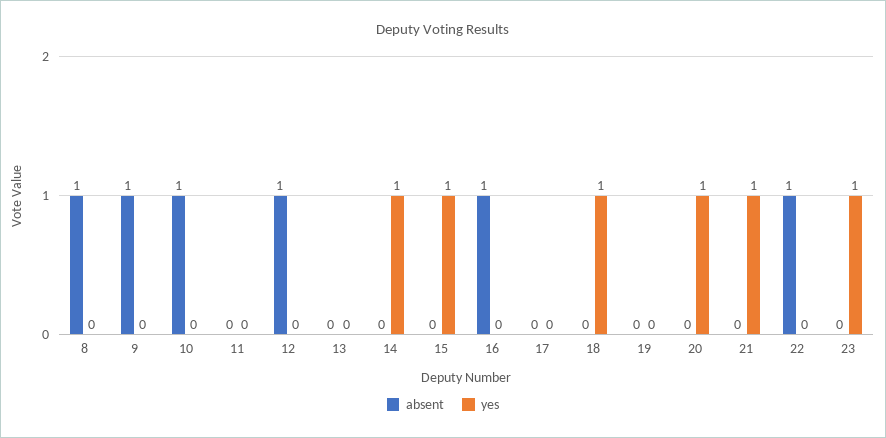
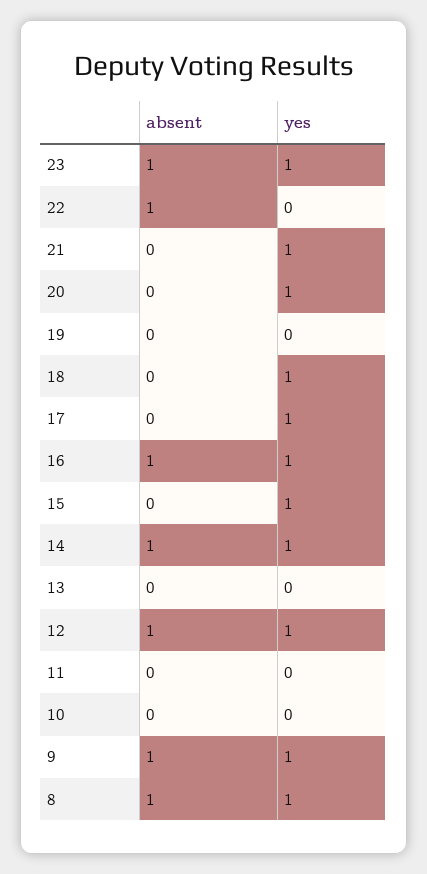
  {
    "absent": {
      "8": 1,
      "9": 1,
-     "10": 1,
+     "10": 0,
      "11": 0,
      "12": 1,
      "13": 0,
-     "14": 0,
+     "14": 1,
      "15": 0,
      "16": 1,
      "17": 0,
      "18": 0,
      "19": 0,
      "20": 0,
      "21": 0,
      "22": 1,
-     "23": 0
+     "23": 1
    },
    "yes": {
-     "8": 0,
+     "8": 1,
-     "9": 0,
+     "9": 1,
      "10": 0,
      "11": 0,
-     "12": 0,
+     "12": 1,
      "13": 0,
      "14": 1,
      "15": 1,
-     "16": 0,
+     "16": 1,
-     "17": 0,
+     "17": 1,
      "18": 1,
      "19": 0,
      "20": 1,
      "21": 1,
      "22": 0,
      "23": 1
    }
  }

